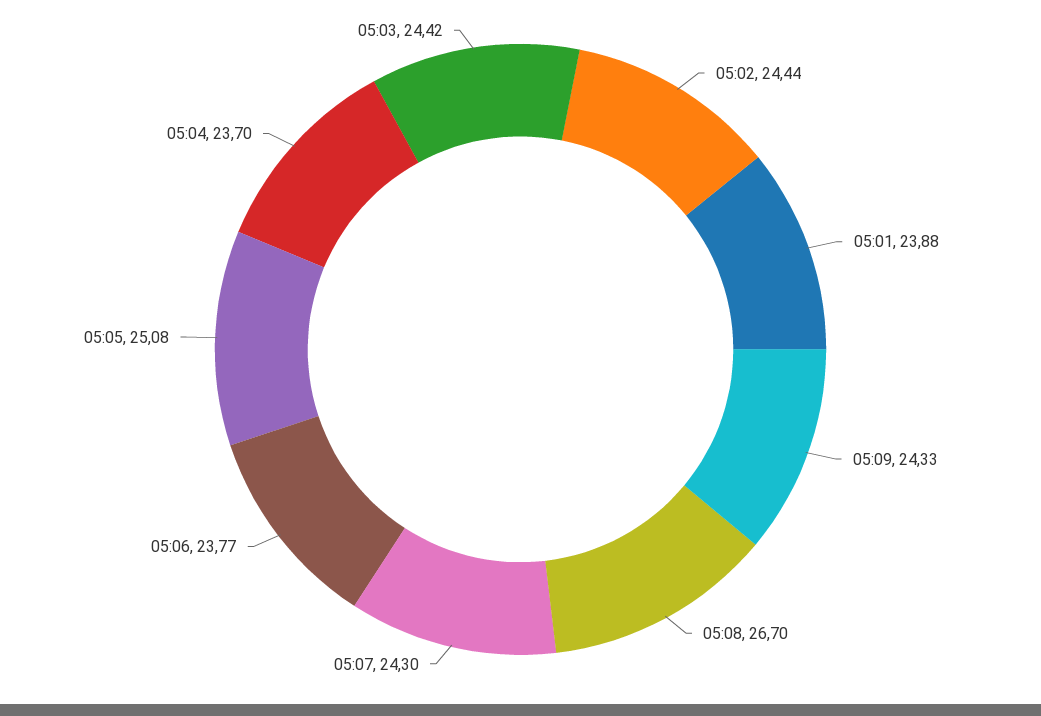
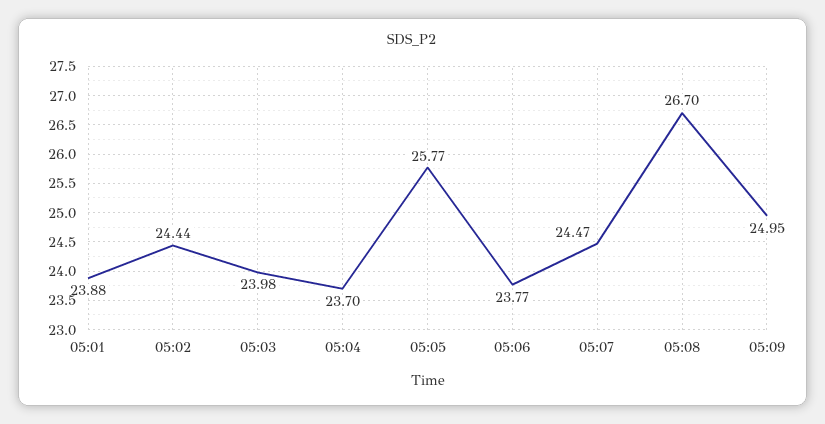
  {
    "05:02": 24.44,
    "05:01": 23.88,
-   "05:09": 24.33,
+   "05:09": 24.95,
    "05:08": 26.7,
-   "05:07": 24.3,
+   "05:07": 24.47,
    "05:06": 23.77,
-   "05:05": 25.08,
+   "05:05": 25.77,
    "05:04": 23.7,
-   "05:03": 24.42
+   "05:03": 23.98
  }

